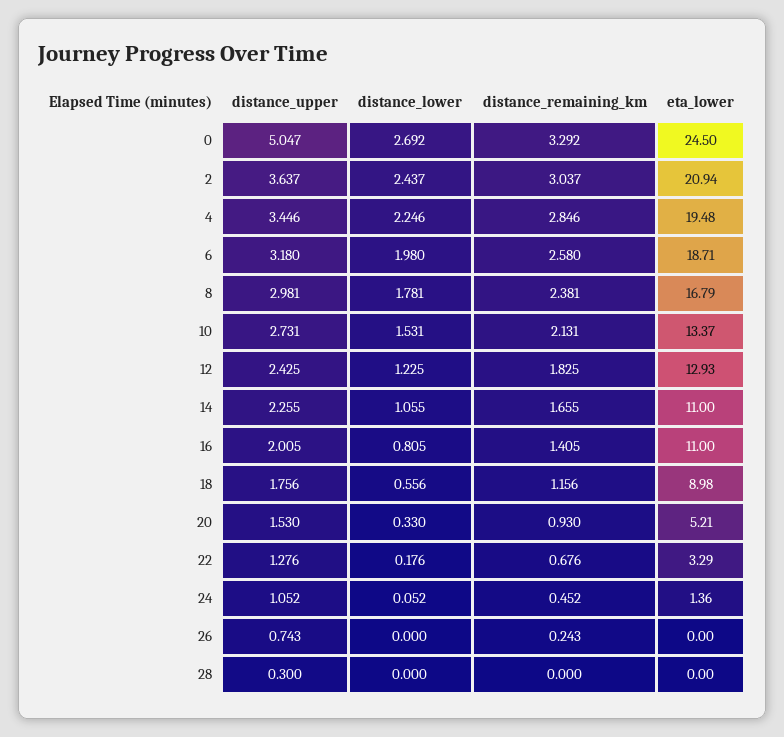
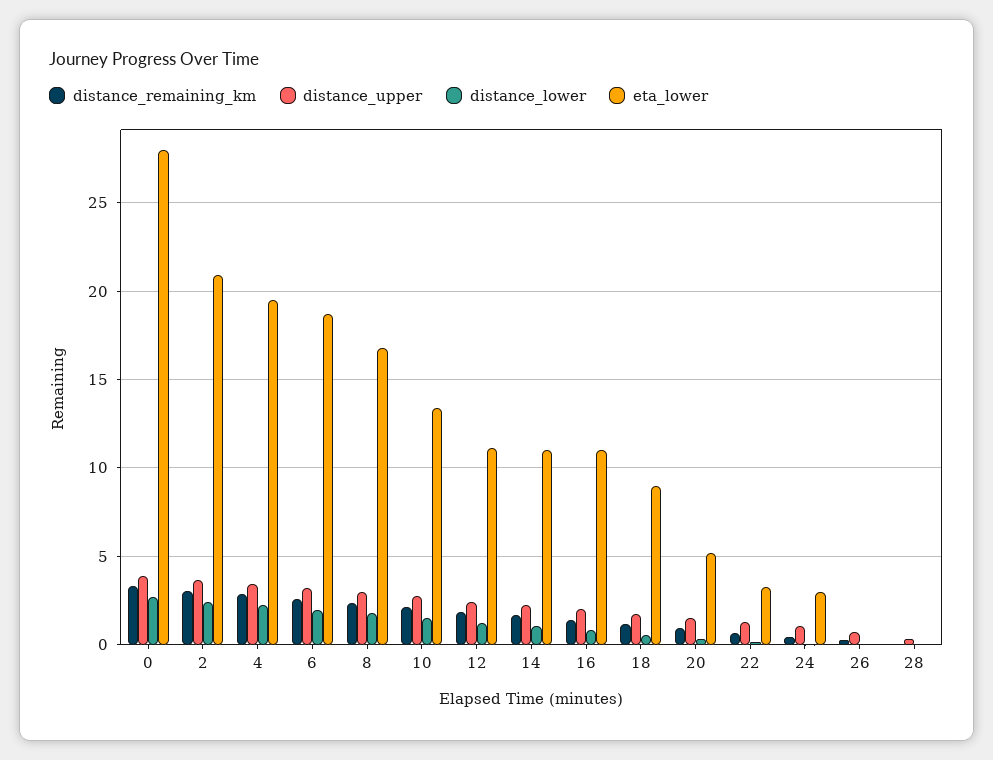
  {
    "distance_upper": {
-     "0": 5.047,
+     "0": 4,
      "2": 3.637,
      "4": 3.446,
      "6": 3.18,
      "8": 2.981,
      "10": 2.731,
      "12": 2.425,
      "14": 2.255,
      "16": 2.005,
      "18": 1.756,
      "20": 1.53,
      "22": 1.276,
      "24": 1.052,
      "26": 0.743,
      "28": 0.3
    },
    "distance_lower": {
      "0": 2.692,
      "2": 2.437,
      "4": 2.246,
      "6": 1.98,
      "8": 1.781,
      "10": 1.531,
      "12": 1.225,
      "14": 1.055,
      "16": 0.805,
      "18": 0.556,
      "20": 0.33,
      "22": 0.176,
      "24": 0.052,
      "26": 0,
      "28": 0
    },
    "distance_remaining_km": {
      "0": 3.292,
      "2": 3.037,
      "4": 2.846,
      "6": 2.58,
      "8": 2.381,
      "10": 2.131,
      "12": 1.825,
      "14": 1.655,
      "16": 1.405,
      "18": 1.156,
      "20": 0.93,
      "22": 0.676,
      "24": 0.452,
      "26": 0.243,
      "28": 0
    },
    "eta_lower": {
-     "0": 24.5,
+     "0": 28,
      "2": 20.94,
      "4": 19.48,
      "6": 18.71,
      "8": 16.79,
      "10": 13.37,
-     "12": 12.93,
+     "12": 11,
      "14": 11,
      "16": 11,
      "18": 8.98,
      "20": 5.21,
      "22": 3.29,
-     "24": 1.36,
+     "24": 3,
      "26": 0,
      "28": 0
    }
  }

